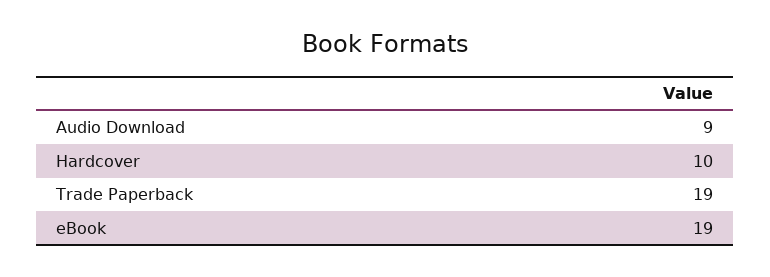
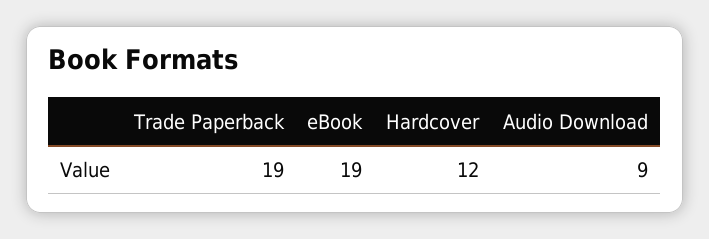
  {
    "Audio Download": 9,
-   "Hardcover": 10,
+   "Hardcover": 12,
    "Trade Paperback": 19,
    "eBook": 19
  }

